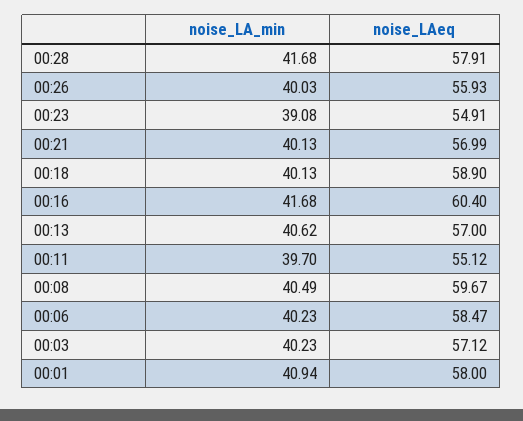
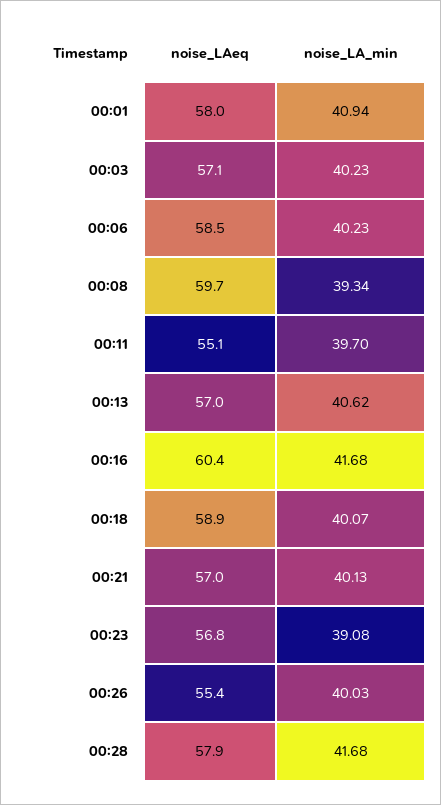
  {
    "noise_LA_min": {
      "00:28": 41.68,
      "00:26": 40.03,
      "00:23": 39.08,
      "00:21": 40.13,
-     "00:18": 40.13,
+     "00:18": 40.07,
      "00:16": 41.68,
      "00:13": 40.62,
      "00:11": 39.7,
-     "00:08": 40.49,
+     "00:08": 39.34,
      "00:06": 40.23,
      "00:03": 40.23,
      "00:01": 40.94
    },
    "noise_LAeq": {
      "00:28": 57.91,
-     "00:26": 55.93,
+     "00:26": 55.4,
-     "00:23": 54.91,
+     "00:23": 56.8,
      "00:21": 56.99,
      "00:18": 58.9,
      "00:16": 60.4,
      "00:13": 57,
      "00:11": 55.12,
      "00:08": 59.67,
      "00:06": 58.47,
      "00:03": 57.12,
      "00:01": 58
    }
  }

